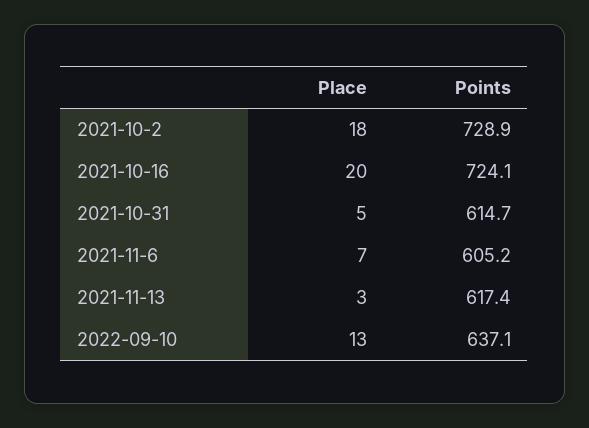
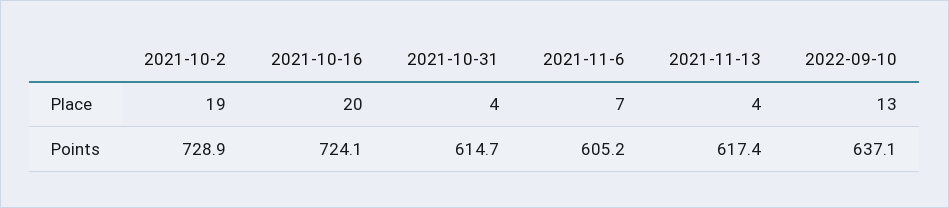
  {
    "Place": {
-     "2021-10-2": 18,
+     "2021-10-2": 19,
      "2021-10-16": 20,
-     "2021-10-31": 5,
+     "2021-10-31": 4,
      "2021-11-6": 7,
-     "2021-11-13": 3,
+     "2021-11-13": 4,
      "2022-09-10": 13
    },
    "Points": {
      "2021-10-2": 728.9,
      "2021-10-16": 724.1,
      "2021-10-31": 614.7,
      "2021-11-6": 605.2,
      "2021-11-13": 617.4,
      "2022-09-10": 637.1
    }
  }

